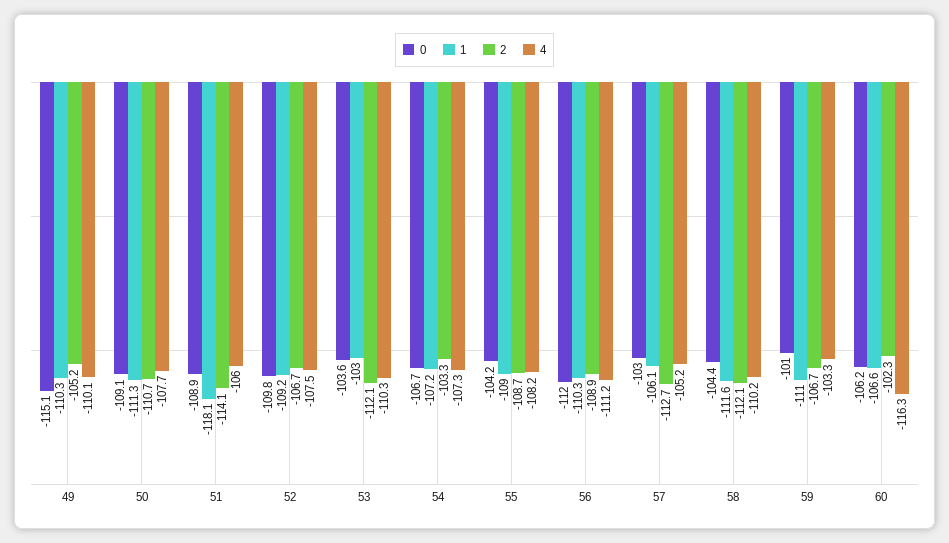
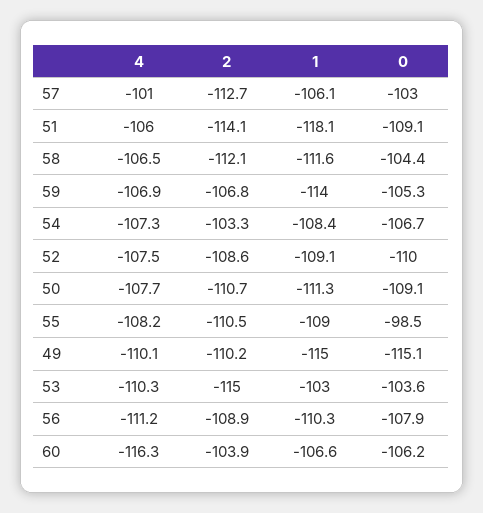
  {
    "0": {
      "49": -115.1,
      "50": -109.1,
-     "51": -108.9,
+     "51": -109.1,
-     "52": -109.8,
+     "52": -110,
      "53": -103.6,
      "54": -106.7,
-     "55": -104.2,
+     "55": -98.5,
-     "56": -112,
+     "56": -107.9,
      "57": -103,
      "58": -104.4,
-     "59": -101,
+     "59": -105.3,
      "60": -106.2
    },
    "1": {
-     "49": -110.3,
+     "49": -115,
      "50": -111.3,
      "51": -118.1,
-     "52": -109.2,
+     "52": -109.1,
      "53": -103,
-     "54": -107.2,
+     "54": -108.4,
      "55": -109,
      "56": -110.3,
      "57": -106.1,
      "58": -111.6,
-     "59": -111,
+     "59": -114,
      "60": -106.6
    },
    "2": {
-     "49": -105.2,
+     "49": -110.2,
      "50": -110.7,
      "51": -114.1,
-     "52": -106.7,
+     "52": -108.6,
-     "53": -112.1,
+     "53": -115,
      "54": -103.3,
-     "55": -108.7,
+     "55": -110.5,
      "56": -108.9,
      "57": -112.7,
      "58": -112.1,
-     "59": -106.7,
+     "59": -106.8,
-     "60": -102.3
+     "60": -103.9
    },
    "4": {
      "49": -110.1,
      "50": -107.7,
      "51": -106,
      "52": -107.5,
      "53": -110.3,
      "54": -107.3,
      "55": -108.2,
      "56": -111.2,
-     "57": -105.2,
+     "57": -101,
-     "58": -110.2,
+     "58": -106.5,
-     "59": -103.3,
+     "59": -106.9,
      "60": -116.3
    }
  }

